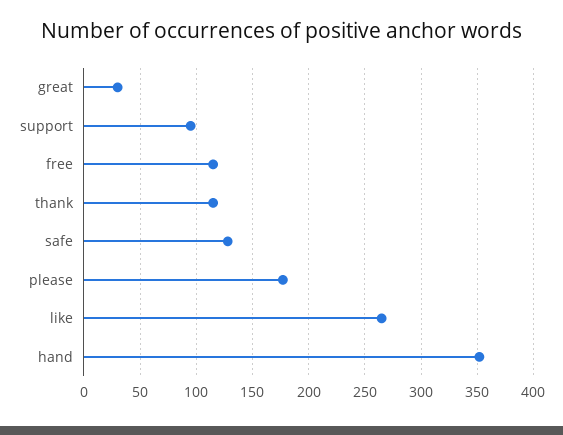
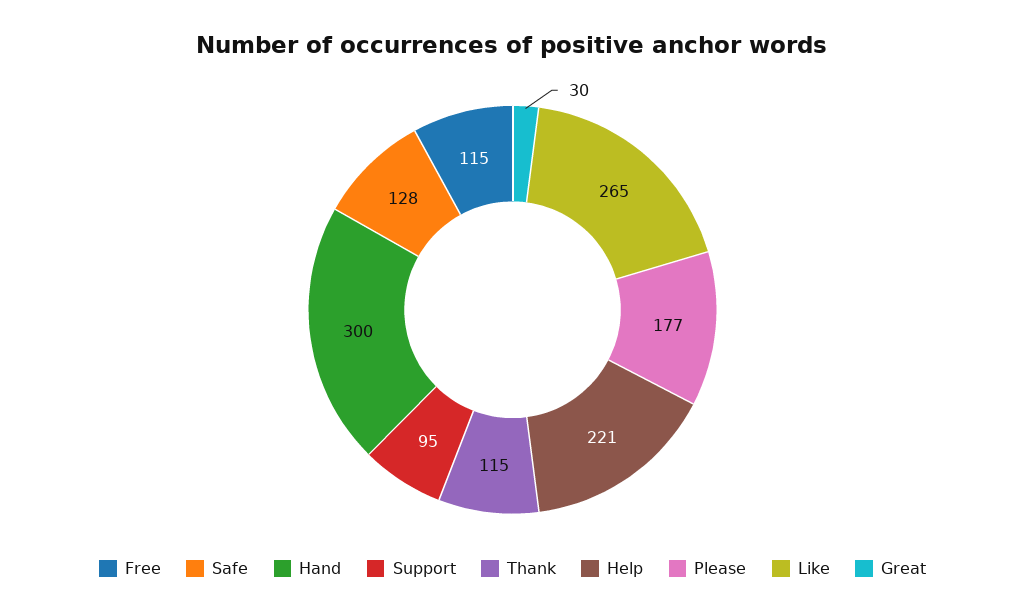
  {
    "great": 30,
    "support": 95,
    "free": 115,
    "thank": 115,
    "safe": 128,
    "please": 177,
    "like": 265,
-   "hand": 350
+   "hand": 300,
+   "Help": 221
  }

